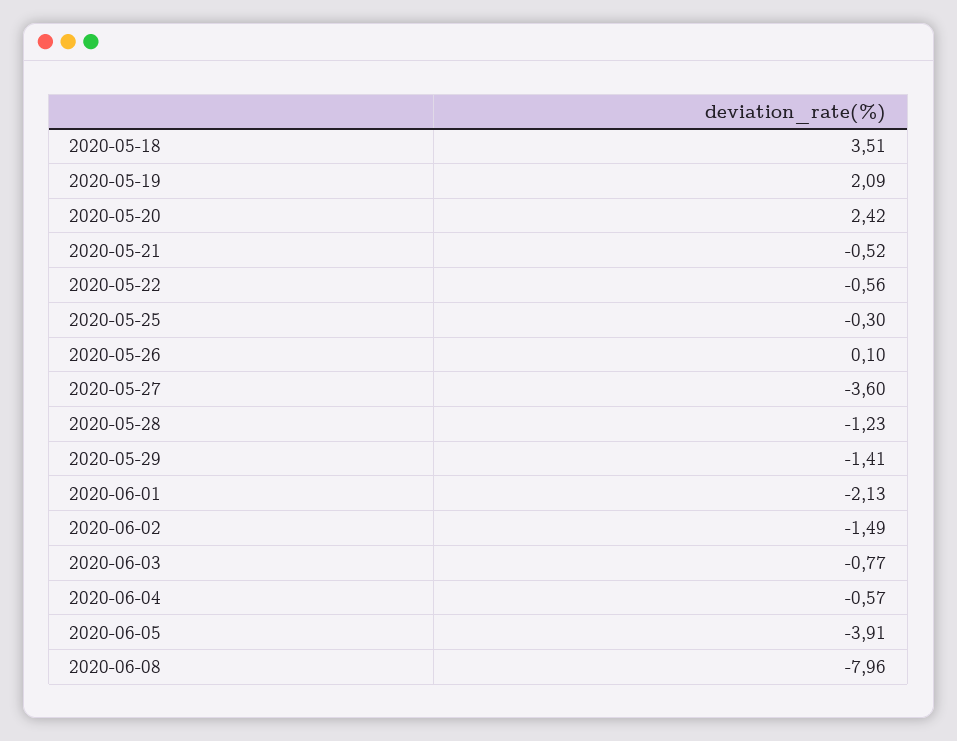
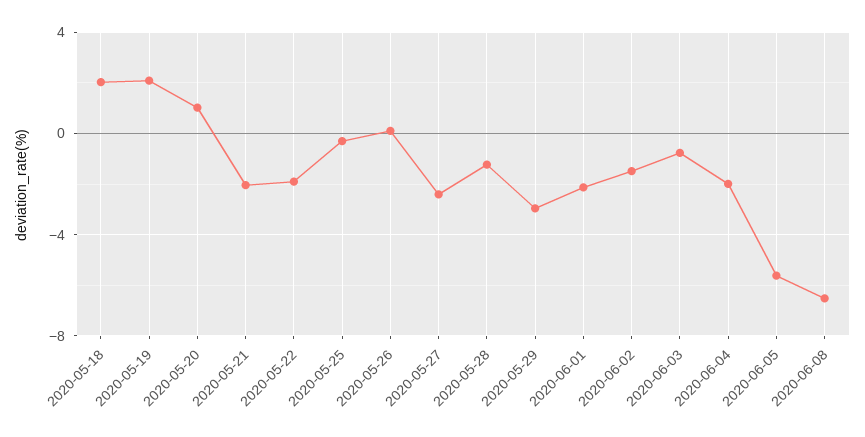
  {
-   "2020-05-18": 3.51,
+   "2020-05-18": 2,
    "2020-05-19": 2.09,
-   "2020-05-20": 2.42,
+   "2020-05-20": 1,
-   "2020-05-21": -0.52,
+   "2020-05-21": -2,
-   "2020-05-22": -0.56,
+   "2020-05-22": -2,
    "2020-05-25": -0.3,
    "2020-05-26": 0.1,
-   "2020-05-27": -3.6,
+   "2020-05-27": -2.5,
    "2020-05-28": -1.23,
-   "2020-05-29": -1.41,
+   "2020-05-29": -3,
    "2020-06-01": -2.13,
    "2020-06-02": -1.49,
    "2020-06-03": -0.77,
-   "2020-06-04": -0.57,
+   "2020-06-04": -2,
-   "2020-06-05": -3.91,
+   "2020-06-05": -5.5,
-   "2020-06-08": -7.96
+   "2020-06-08": -6.5
  }

